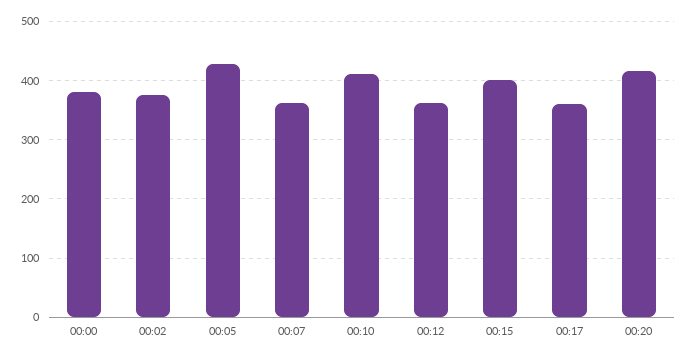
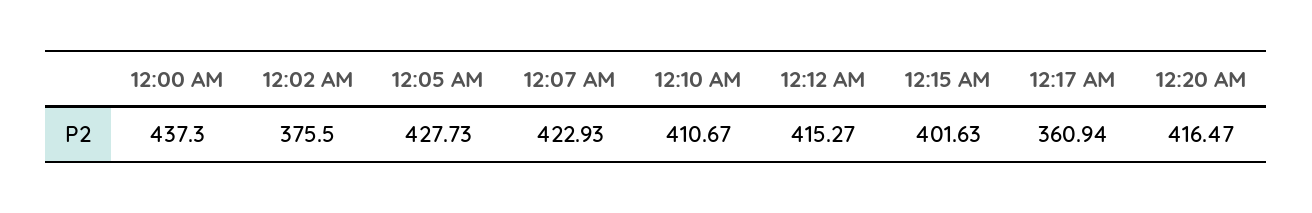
  {
-   "00:00": 380,
+   "00:00": 437.3,
    "00:02": 375.5,
    "00:05": 427.73,
-   "00:07": 360,
+   "00:07": 422.93,
    "00:10": 410.67,
-   "00:12": 360,
+   "00:12": 415.27,
    "00:15": 401.63,
    "00:17": 360.94,
    "00:20": 416.47
  }

